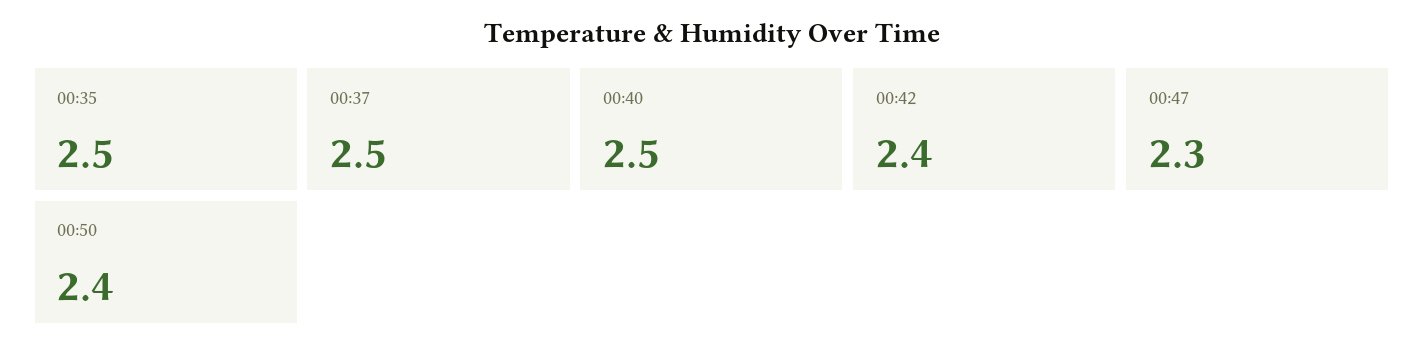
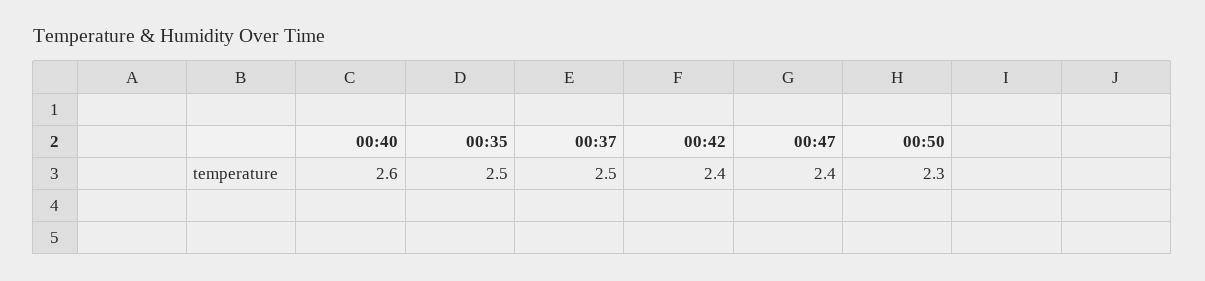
  {
    "00:35": 2.5,
    "00:37": 2.5,
-   "00:40": 2.5,
+   "00:40": 2.6,
    "00:42": 2.4,
-   "00:47": 2.3,
+   "00:47": 2.4,
-   "00:50": 2.4
+   "00:50": 2.3
  }

